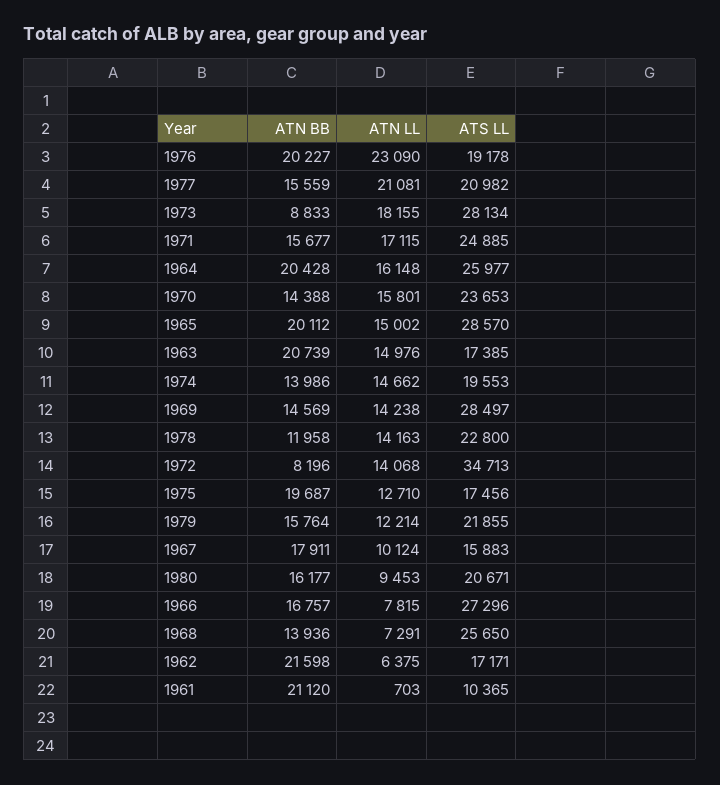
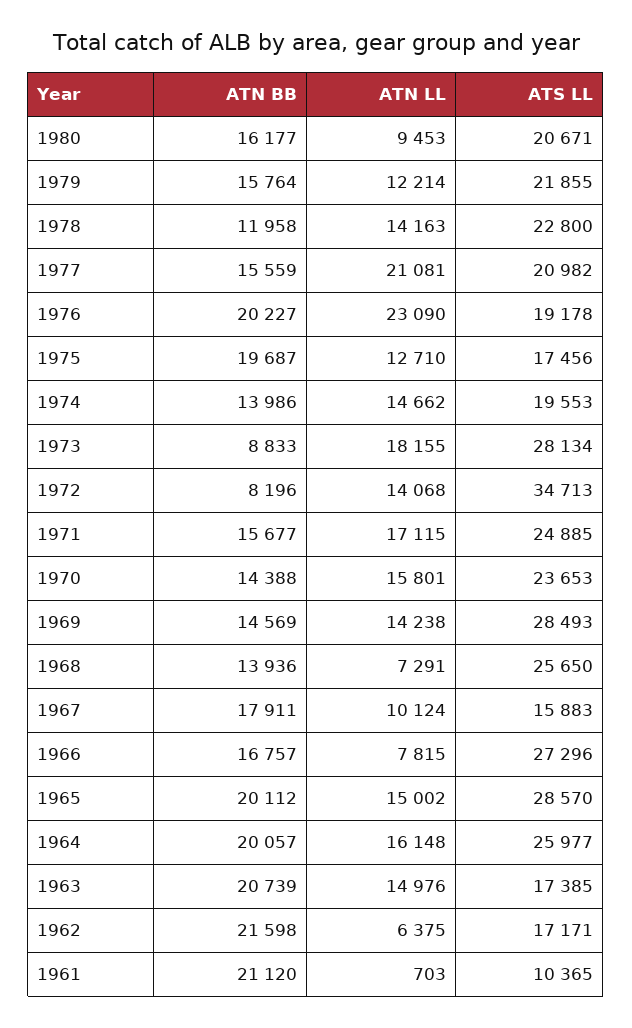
  {
    "ATN BB": {
      "1976": 20227,
      "1977": 15559,
      "1973": 8833,
      "1971": 15677,
-     "1964": 20428,
+     "1964": 20057,
      "1970": 14388,
      "1965": 20112,
      "1963": 20739,
      "1974": 13986,
      "1969": 14569,
      "1978": 11958,
      "1972": 8196,
      "1975": 19687,
      "1979": 15764,
      "1967": 17911,
      "1980": 16177,
      "1966": 16757,
      "1968": 13936,
      "1962": 21598,
      "1961": 21120
    },
    "ATN LL": {
      "1976": 23090,
      "1977": 21081,
      "1973": 18155,
      "1971": 17115,
      "1964": 16148,
      "1970": 15801,
      "1965": 15002,
      "1963": 14976,
      "1974": 14662,
      "1969": 14238,
      "1978": 14163,
      "1972": 14068,
      "1975": 12710,
      "1979": 12214,
      "1967": 10124,
      "1980": 9453,
      "1966": 7815,
      "1968": 7291,
      "1962": 6375,
      "1961": 703
    },
    "ATS LL": {
      "1976": 19178,
      "1977": 20982,
      "1973": 28134,
      "1971": 24885,
      "1964": 25977,
      "1970": 23653,
      "1965": 28570,
      "1963": 17385,
      "1974": 19553,
-     "1969": 28497,
+     "1969": 28493,
      "1978": 22800,
      "1972": 34713,
      "1975": 17456,
      "1979": 21855,
      "1967": 15883,
      "1980": 20671,
      "1966": 27296,
      "1968": 25650,
      "1962": 17171,
      "1961": 10365
    }
  }

